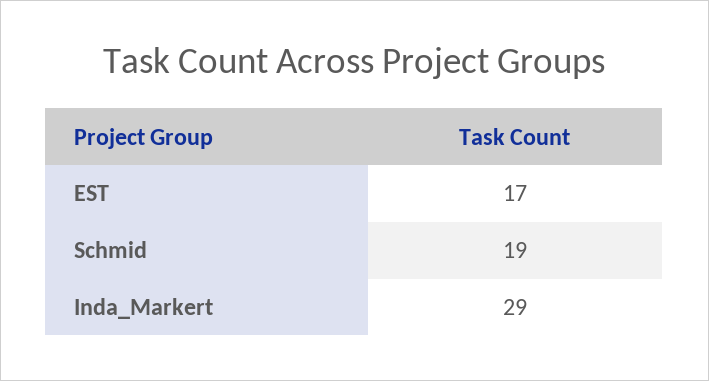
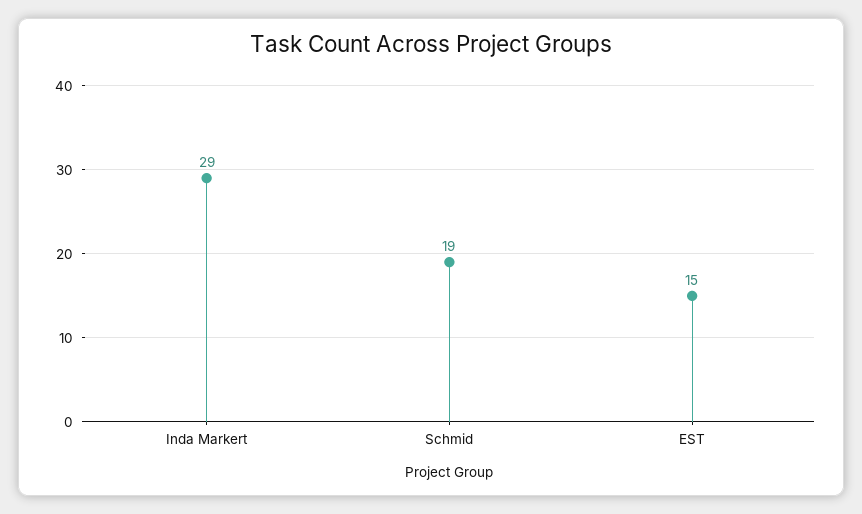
  {
-   "EST": 17,
+   "EST": 15,
    "Schmid": 19,
    "Inda_Markert": 29
  }

